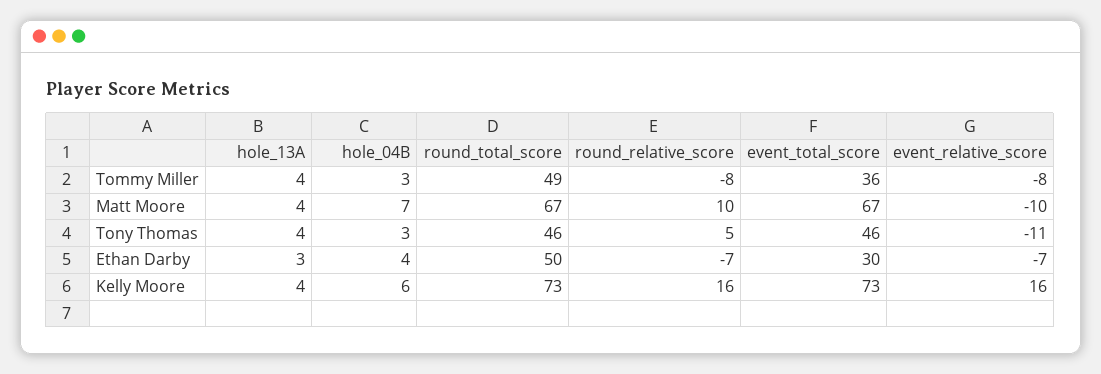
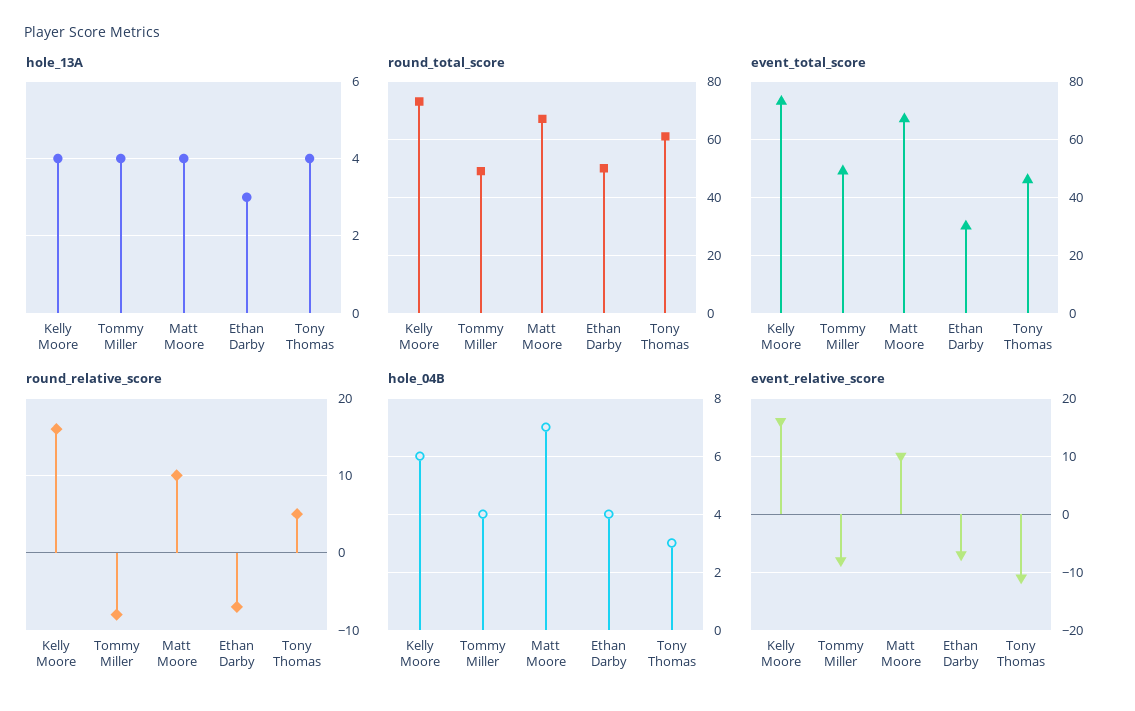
  {
    "hole_13A": {
      "Tommy Miller": 4,
      "Matt Moore": 4,
      "Tony Thomas": 4,
      "Ethan Darby": 3,
      "Kelly Moore": 4
    },
    "hole_04B": {
-     "Tommy Miller": 3,
+     "Tommy Miller": 4,
      "Matt Moore": 7,
      "Tony Thomas": 3,
      "Ethan Darby": 4,
      "Kelly Moore": 6
    },
    "round_total_score": {
      "Tommy Miller": 49,
      "Matt Moore": 67,
-     "Tony Thomas": 46,
+     "Tony Thomas": 60,
      "Ethan Darby": 50,
      "Kelly Moore": 73
    },
    "round_relative_score": {
      "Tommy Miller": -8,
      "Matt Moore": 10,
      "Tony Thomas": 5,
      "Ethan Darby": -7,
      "Kelly Moore": 16
    },
    "event_total_score": {
-     "Tommy Miller": 36,
+     "Tommy Miller": 50,
      "Matt Moore": 67,
      "Tony Thomas": 46,
      "Ethan Darby": 30,
      "Kelly Moore": 73
    },
    "event_relative_score": {
      "Tommy Miller": -8,
-     "Matt Moore": -10,
+     "Matt Moore": 10,
      "Tony Thomas": -11,
      "Ethan Darby": -7,
      "Kelly Moore": 16
    }
  }

